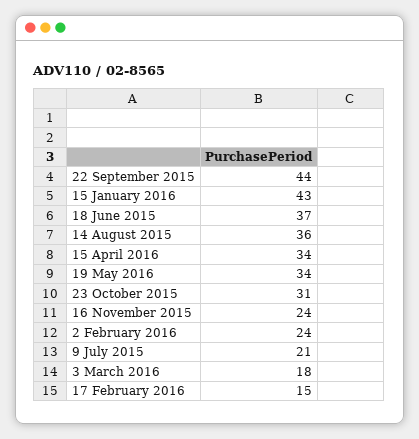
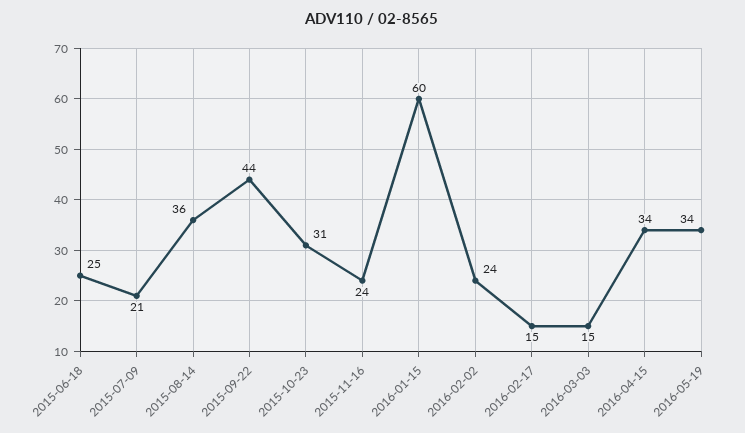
  {
    "22 September 2015": 44,
-   "15 January 2016": 43,
+   "15 January 2016": 60,
-   "18 June 2015": 37,
+   "18 June 2015": 25,
    "14 August 2015": 36,
    "15 April 2016": 34,
    "19 May 2016": 34,
    "23 October 2015": 31,
    "16 November 2015": 24,
    "2 February 2016": 24,
    "9 July 2015": 21,
-   "3 March 2016": 18,
+   "3 March 2016": 15,
    "17 February 2016": 15
  }

